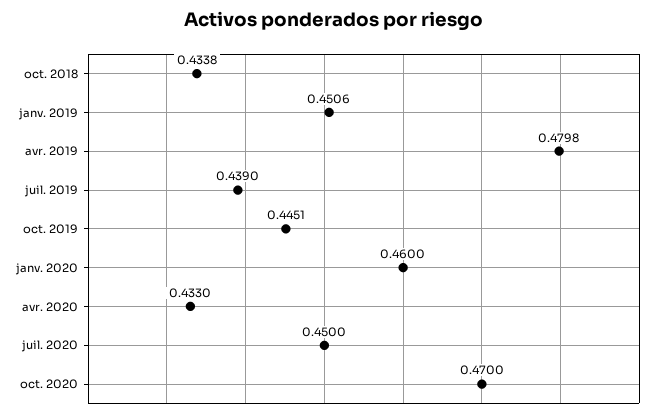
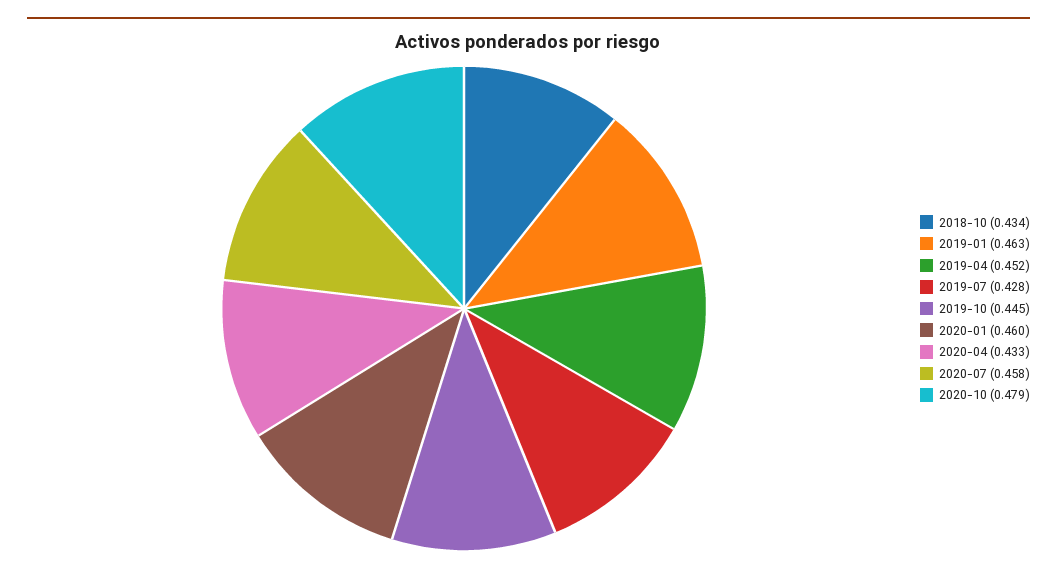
  {
    "oct. 2018": 0.4338,
-   "janv. 2019": 0.4506,
+   "janv. 2019": 0.463,
-   "avr. 2019": 0.4798,
+   "avr. 2019": 0.452,
-   "juil. 2019": 0.439,
+   "juil. 2019": 0.428,
    "oct. 2019": 0.4451,
    "janv. 2020": 0.46,
    "avr. 2020": 0.433,
-   "juil. 2020": 0.45,
+   "juil. 2020": 0.458,
-   "oct. 2020": 0.47
+   "oct. 2020": 0.479
  }

